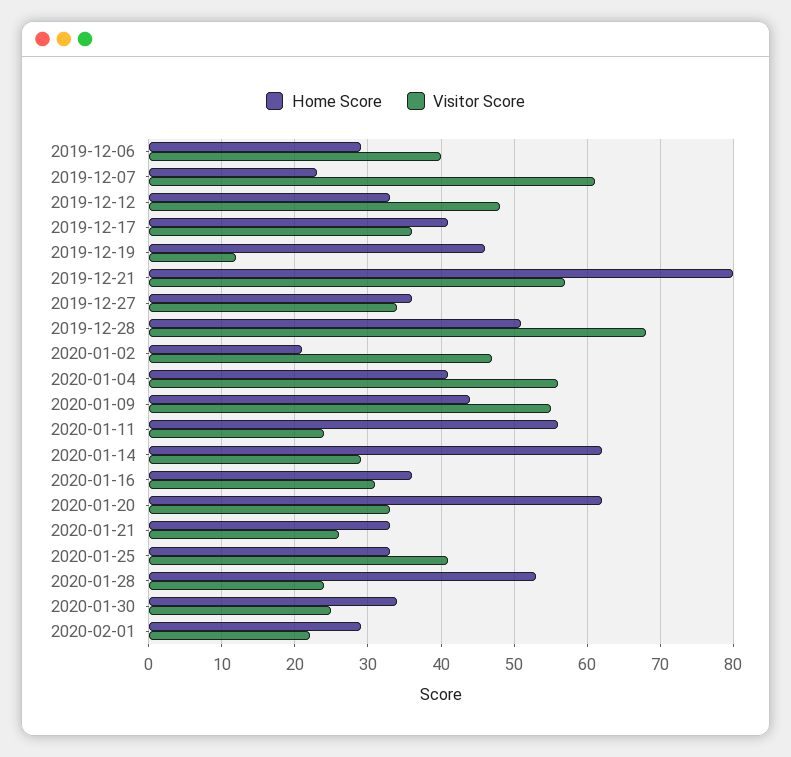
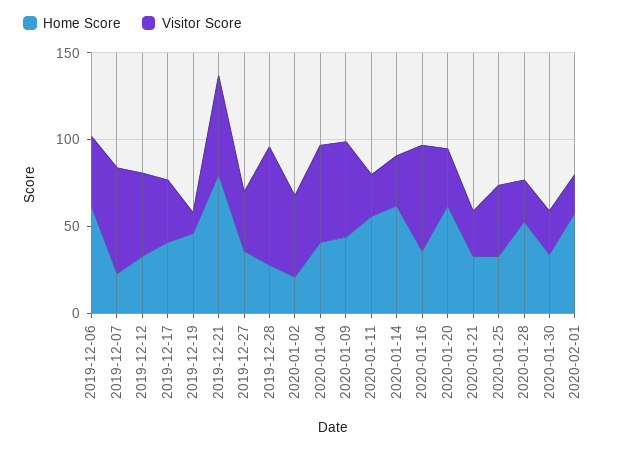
  {
    "Home Score": {
-     "2019-12-06": 29,
+     "2019-12-06": 60,
      "2019-12-07": 23,
      "2019-12-12": 33,
      "2019-12-17": 41,
      "2019-12-19": 46,
      "2019-12-21": 80,
      "2019-12-27": 36,
-     "2019-12-28": 51,
+     "2019-12-28": 30,
      "2020-01-02": 21,
      "2020-01-04": 41,
      "2020-01-09": 44,
      "2020-01-11": 56,
      "2020-01-14": 62,
      "2020-01-16": 36,
      "2020-01-20": 62,
      "2020-01-21": 33,
      "2020-01-25": 33,
      "2020-01-28": 53,
      "2020-01-30": 34,
-     "2020-02-01": 29
+     "2020-02-01": 60
    },
    "Visitor Score": {
      "2019-12-06": 40,
      "2019-12-07": 61,
      "2019-12-12": 48,
      "2019-12-17": 36,
      "2019-12-19": 12,
      "2019-12-21": 57,
      "2019-12-27": 34,
      "2019-12-28": 68,
      "2020-01-02": 47,
      "2020-01-04": 56,
      "2020-01-09": 55,
      "2020-01-11": 24,
      "2020-01-14": 29,
-     "2020-01-16": 31,
+     "2020-01-16": 60,
      "2020-01-20": 33,
      "2020-01-21": 26,
      "2020-01-25": 41,
      "2020-01-28": 24,
      "2020-01-30": 25,
      "2020-02-01": 22
    }
  }

